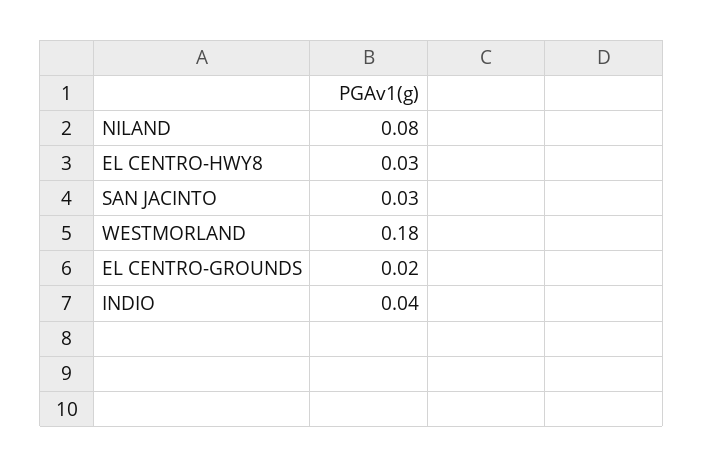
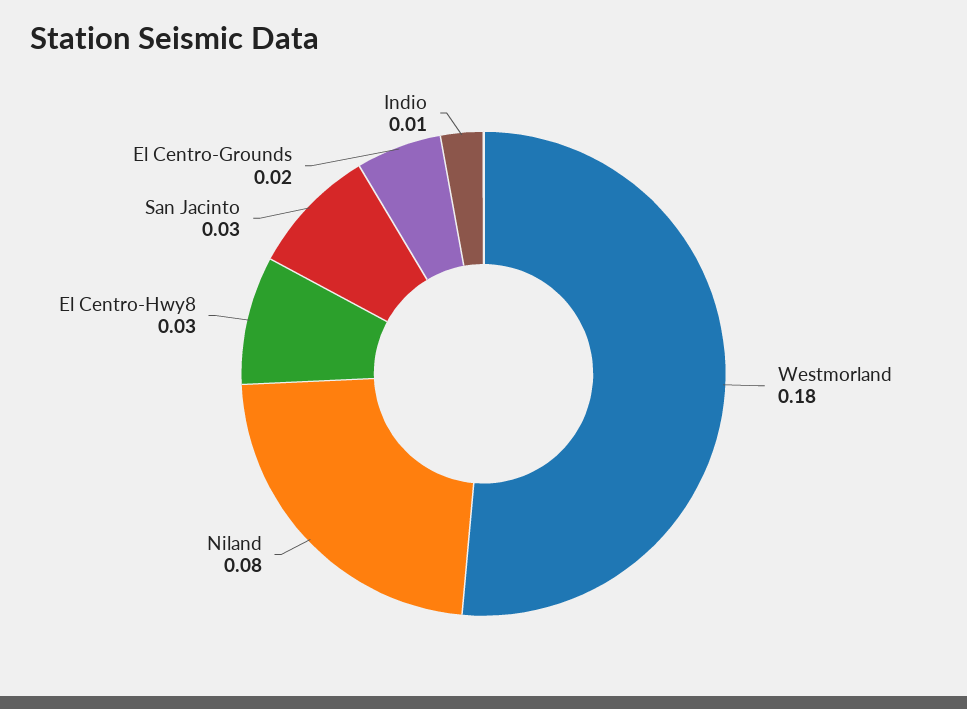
  {
    "NILAND": 0.08,
    "EL CENTRO-HWY8": 0.03,
    "SAN JACINTO": 0.03,
    "WESTMORLAND": 0.18,
    "EL CENTRO-GROUNDS": 0.02,
-   "INDIO": 0.04
+   "INDIO": 0.01
  }

